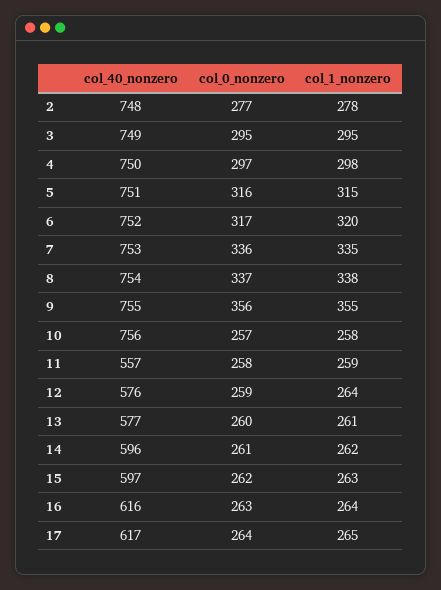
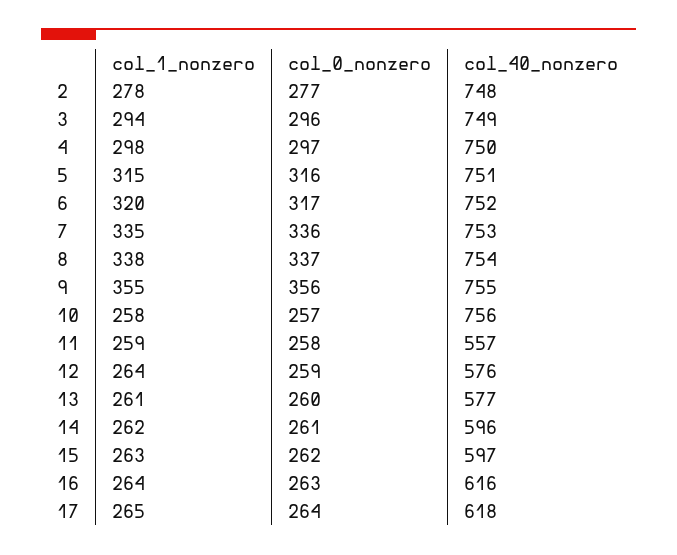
  {
    "col_40_nonzero": {
      "2": 748,
      "3": 749,
      "4": 750,
      "5": 751,
      "6": 752,
      "7": 753,
      "8": 754,
      "9": 755,
      "10": 756,
      "11": 557,
      "12": 576,
      "13": 577,
      "14": 596,
      "15": 597,
      "16": 616,
-     "17": 617
+     "17": 618
    },
    "col_0_nonzero": {
      "2": 277,
-     "3": 295,
+     "3": 296,
      "4": 297,
      "5": 316,
      "6": 317,
      "7": 336,
      "8": 337,
      "9": 356,
      "10": 257,
      "11": 258,
      "12": 259,
      "13": 260,
      "14": 261,
      "15": 262,
      "16": 263,
      "17": 264
    },
    "col_1_nonzero": {
      "2": 278,
-     "3": 295,
+     "3": 294,
      "4": 298,
      "5": 315,
      "6": 320,
      "7": 335,
      "8": 338,
      "9": 355,
      "10": 258,
      "11": 259,
      "12": 264,
      "13": 261,
      "14": 262,
      "15": 263,
      "16": 264,
      "17": 265
    }
  }

